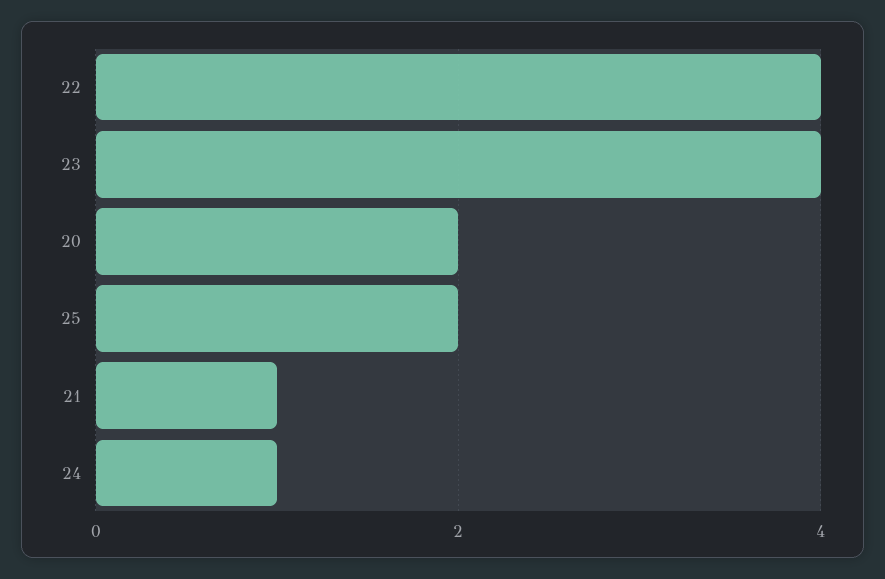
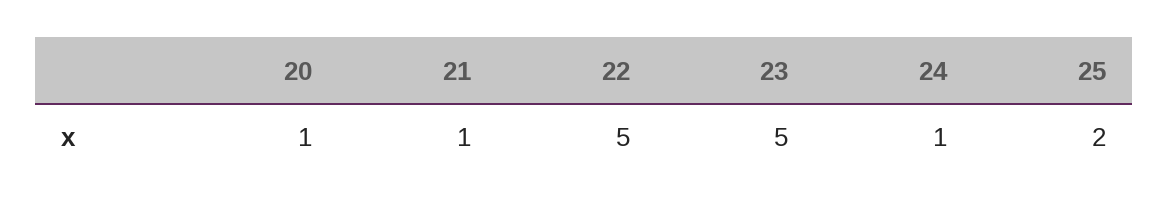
  {
-   "22": 4,
+   "22": 5,
-   "23": 4,
+   "23": 5,
-   "20": 2,
+   "20": 1,
    "25": 2,
    "21": 1,
    "24": 1
  }

